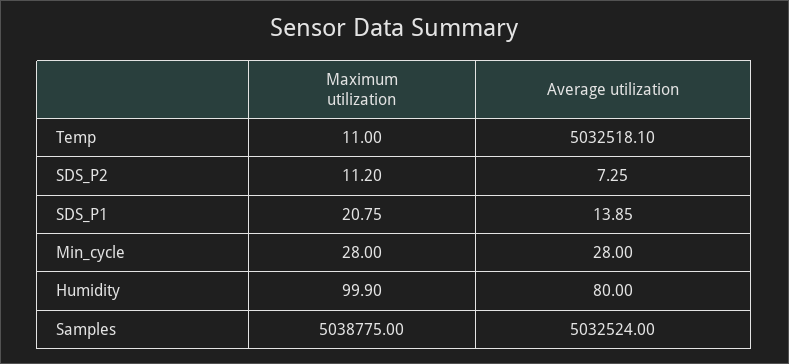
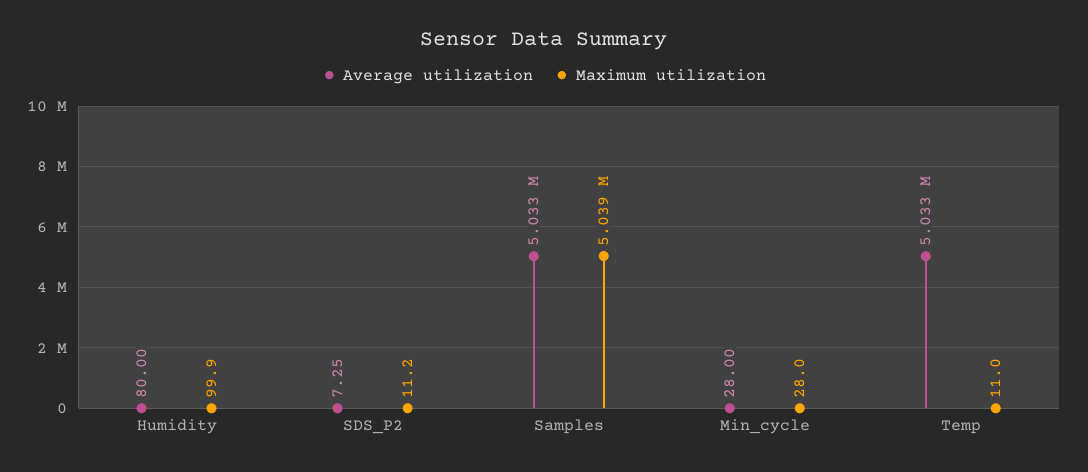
  {
    "Maximum utilization": {
      "Temp": 11,
      "SDS_P2": 11.2,
-     "SDS_P1": 20.75,
      "Min_cycle": 28,
      "Humidity": 99.9,
      "Samples": 5038775
    },
    "Average utilization": {
      "Temp": 5032518.1,
      "SDS_P2": 7.25,
-     "SDS_P1": 13.85,
      "Min_cycle": 28,
      "Humidity": 80,
      "Samples": 5032524
    }
  }

